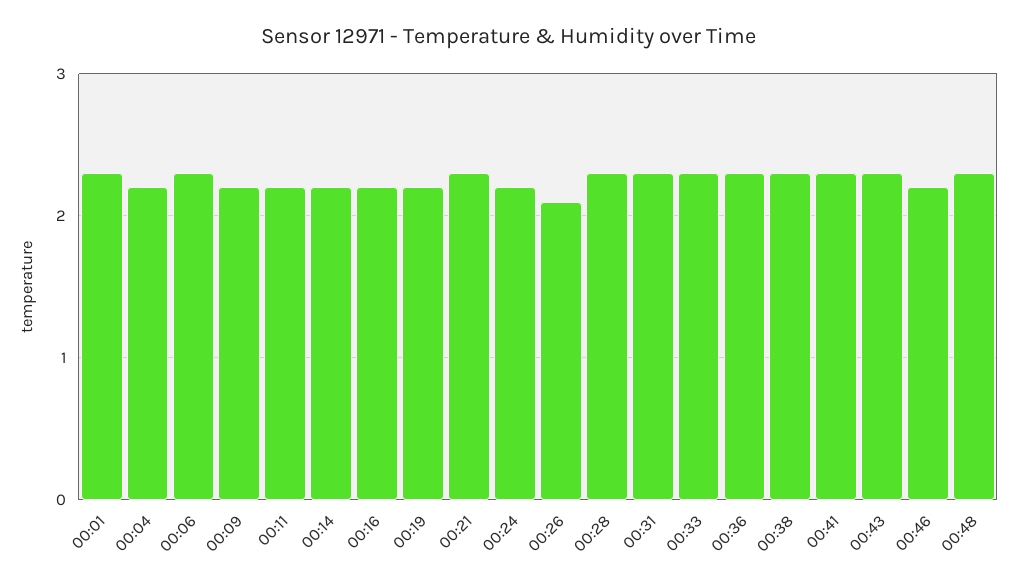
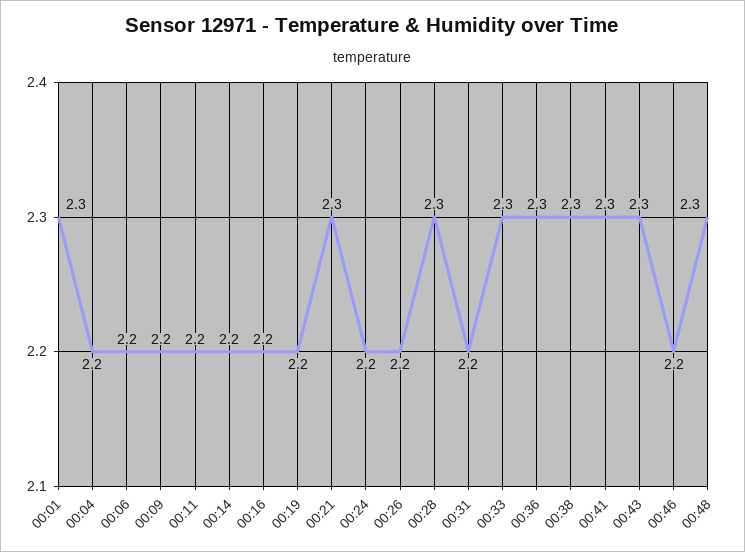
  {
    "00:01": 2.3,
    "00:04": 2.2,
-   "00:06": 2.3,
+   "00:06": 2.2,
    "00:09": 2.2,
    "00:11": 2.2,
    "00:14": 2.2,
    "00:16": 2.2,
    "00:19": 2.2,
    "00:21": 2.3,
    "00:24": 2.2,
-   "00:26": 2.1,
+   "00:26": 2.2,
    "00:28": 2.3,
-   "00:31": 2.3,
+   "00:31": 2.2,
    "00:33": 2.3,
    "00:36": 2.3,
    "00:38": 2.3,
    "00:41": 2.3,
    "00:43": 2.3,
    "00:46": 2.2,
    "00:48": 2.3
  }

